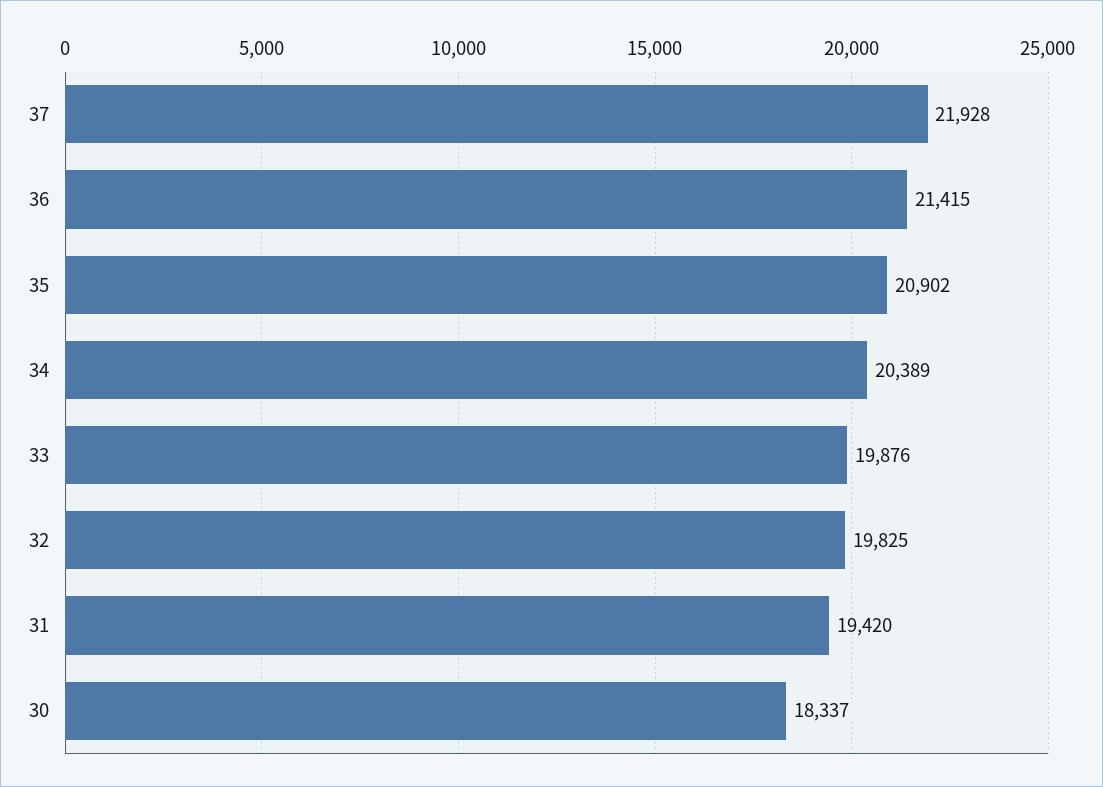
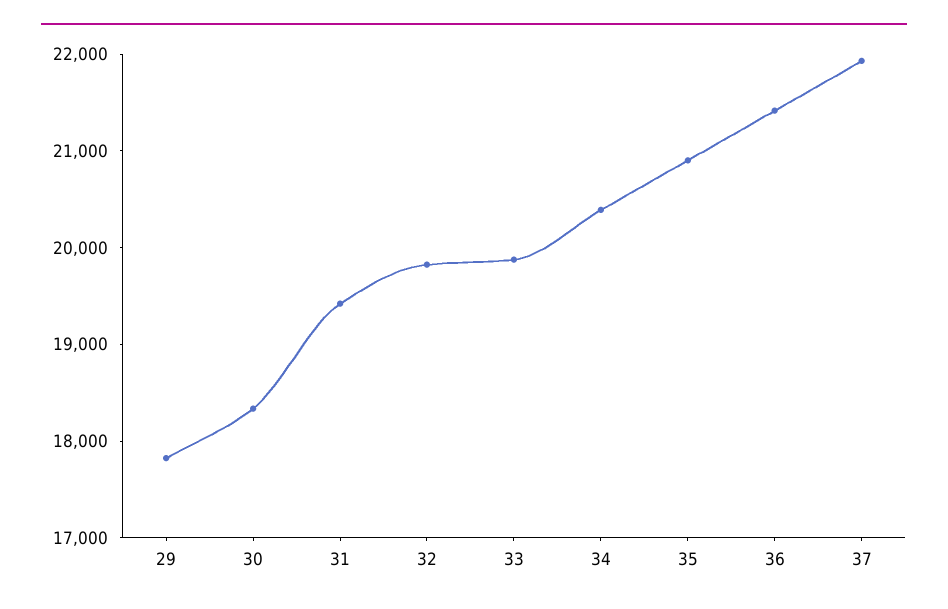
  {
    "37": 21928,
    "36": 21415,
    "35": 20902,
    "34": 20389,
    "33": 19876,
    "32": 19825,
    "31": 19420,
-   "30": 18337
+   "30": 18337,
+   "29": 17800
  }

